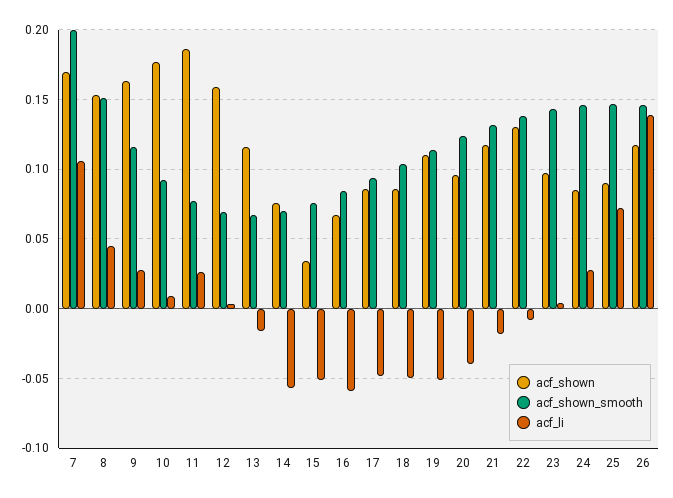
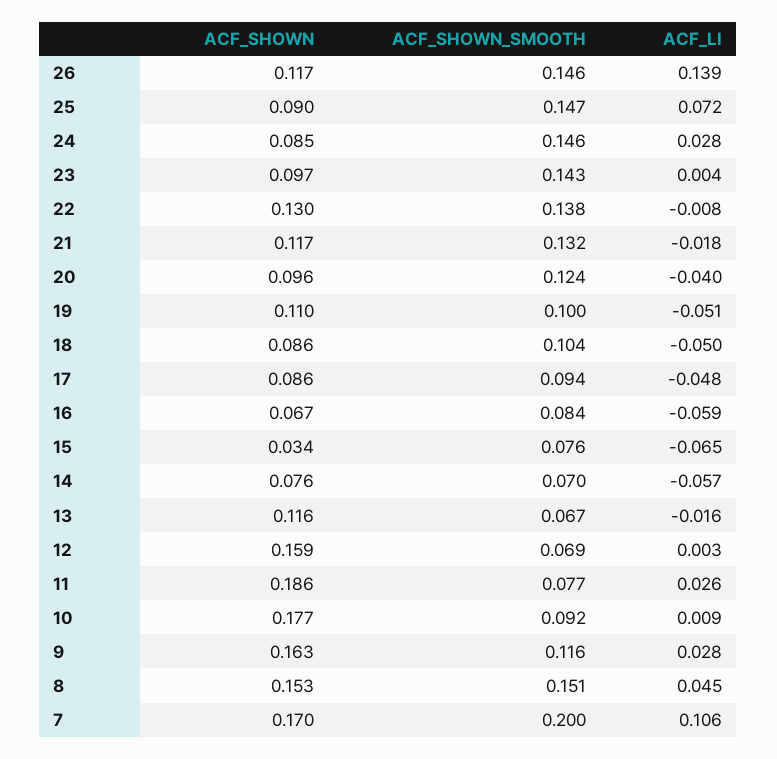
  {
    "acf_shown": {
      "7": 0.17,
      "8": 0.153,
      "9": 0.163,
      "10": 0.177,
      "11": 0.186,
      "12": 0.159,
      "13": 0.116,
      "14": 0.076,
      "15": 0.034,
      "16": 0.067,
      "17": 0.086,
      "18": 0.086,
      "19": 0.11,
      "20": 0.096,
      "21": 0.117,
      "22": 0.13,
      "23": 0.097,
      "24": 0.085,
      "25": 0.09,
      "26": 0.117
    },
    "acf_shown_smooth": {
      "7": 0.2,
      "8": 0.151,
      "9": 0.116,
      "10": 0.092,
      "11": 0.077,
      "12": 0.069,
      "13": 0.067,
      "14": 0.07,
      "15": 0.076,
      "16": 0.084,
      "17": 0.094,
      "18": 0.104,
-     "19": 0.115,
+     "19": 0.1,
      "20": 0.124,
      "21": 0.132,
      "22": 0.138,
      "23": 0.143,
      "24": 0.146,
      "25": 0.147,
      "26": 0.146
    },
    "acf_li": {
      "7": 0.106,
      "8": 0.045,
      "9": 0.028,
      "10": 0.009,
      "11": 0.026,
      "12": 0.003,
      "13": -0.016,
      "14": -0.057,
-     "15": -0.05,
+     "15": -0.065,
      "16": -0.059,
      "17": -0.048,
      "18": -0.05,
      "19": -0.051,
      "20": -0.04,
      "21": -0.018,
      "22": -0.008,
      "23": 0.004,
      "24": 0.028,
      "25": 0.072,
      "26": 0.139
    }
  }

